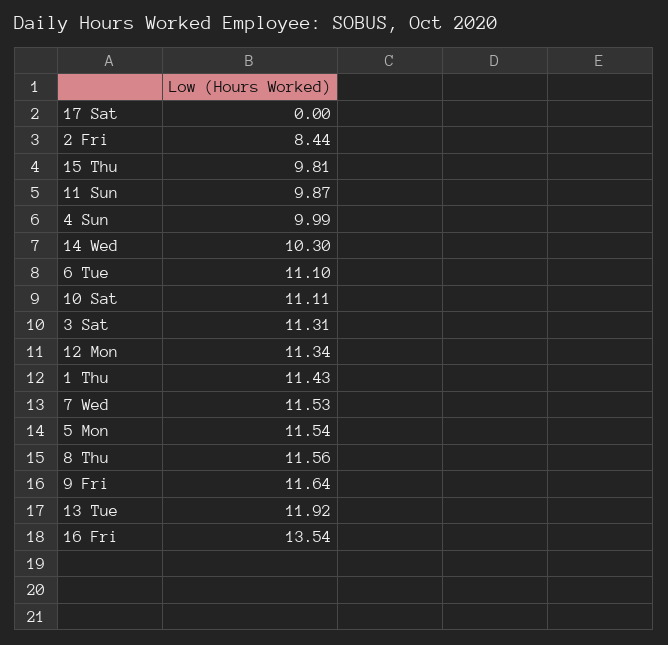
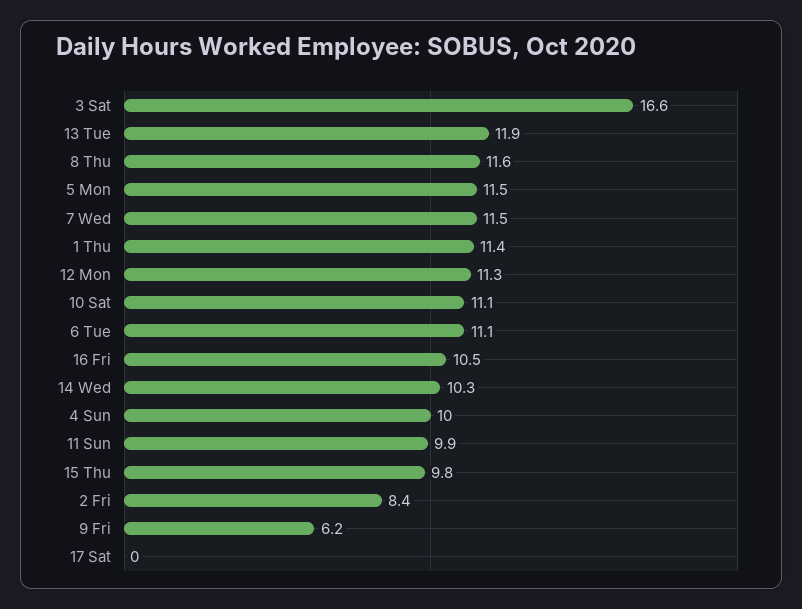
  {
    "17 Sat": 0,
    "2 Fri": 8.44,
    "15 Thu": 9.81,
    "11 Sun": 9.87,
    "4 Sun": 9.99,
    "14 Wed": 10.3,
    "6 Tue": 11.1,
    "10 Sat": 11.11,
-   "3 Sat": 11.31,
+   "3 Sat": 16.6,
    "12 Mon": 11.34,
    "1 Thu": 11.43,
    "7 Wed": 11.53,
    "5 Mon": 11.54,
    "8 Thu": 11.56,
-   "9 Fri": 11.64,
+   "9 Fri": 6.2,
    "13 Tue": 11.92,
-   "16 Fri": 13.54
+   "16 Fri": 10.5
  }

